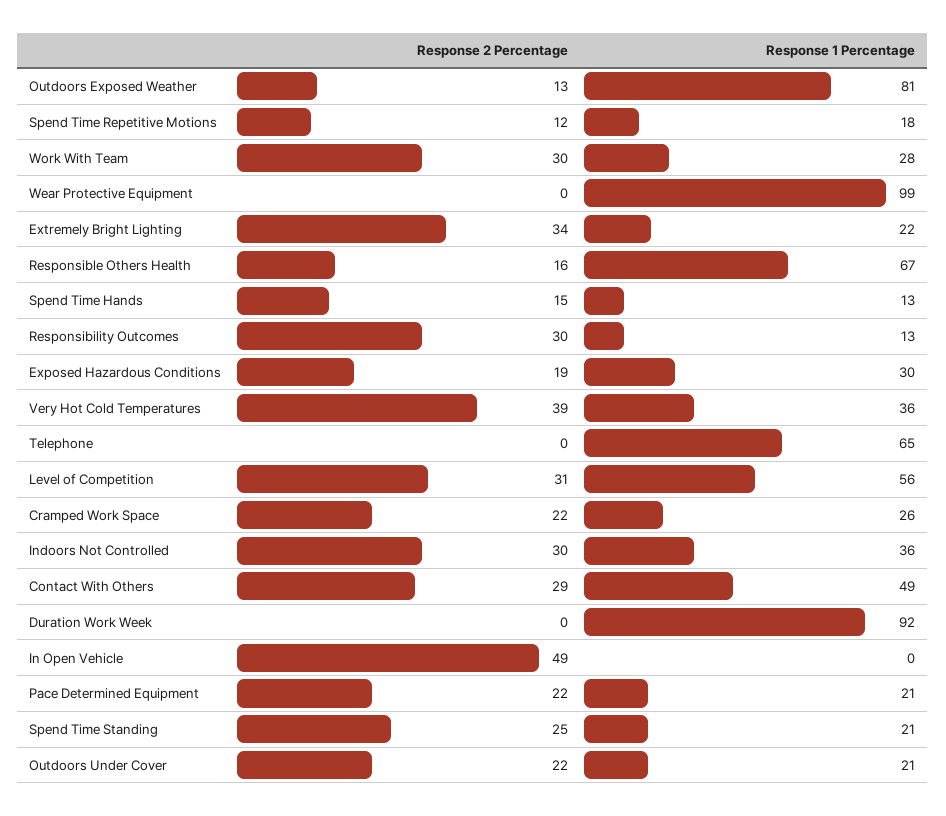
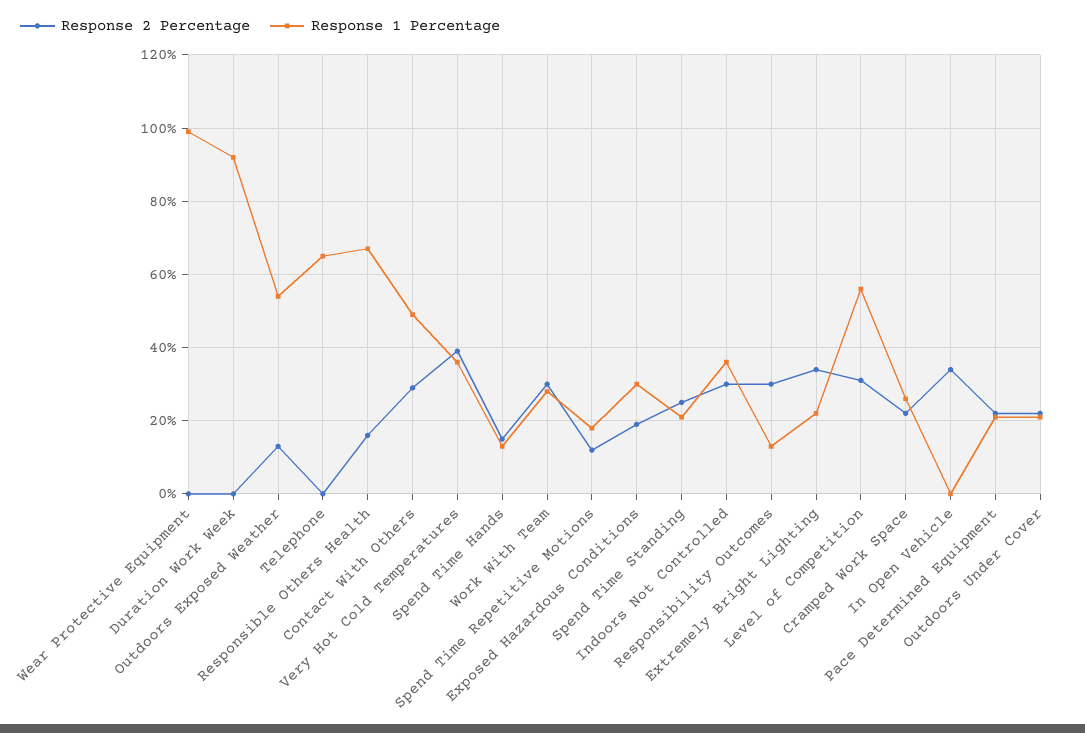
  {
    "Response 2 Percentage": {
      "Outdoors Exposed Weather": 13,
      "Spend Time Repetitive Motions": 12,
      "Work With Team": 30,
      "Wear Protective Equipment": 0,
      "Extremely Bright Lighting": 34,
      "Responsible Others Health": 16,
      "Spend Time Hands": 15,
      "Responsibility Outcomes": 30,
      "Exposed Hazardous Conditions": 19,
      "Very Hot Cold Temperatures": 39,
      "Telephone": 0,
      "Level of Competition": 31,
      "Cramped Work Space": 22,
      "Indoors Not Controlled": 30,
      "Contact With Others": 29,
      "Duration Work Week": 0,
-     "In Open Vehicle": 49,
+     "In Open Vehicle": 35,
      "Pace Determined Equipment": 22,
      "Spend Time Standing": 25,
      "Outdoors Under Cover": 22
    },
    "Response 1 Percentage": {
-     "Outdoors Exposed Weather": 81,
+     "Outdoors Exposed Weather": 55,
      "Spend Time Repetitive Motions": 18,
      "Work With Team": 28,
      "Wear Protective Equipment": 99,
      "Extremely Bright Lighting": 22,
      "Responsible Others Health": 67,
      "Spend Time Hands": 13,
      "Responsibility Outcomes": 13,
      "Exposed Hazardous Conditions": 30,
      "Very Hot Cold Temperatures": 36,
      "Telephone": 65,
      "Level of Competition": 56,
      "Cramped Work Space": 26,
      "Indoors Not Controlled": 36,
      "Contact With Others": 49,
      "Duration Work Week": 92,
      "In Open Vehicle": 0,
      "Pace Determined Equipment": 21,
      "Spend Time Standing": 21,
      "Outdoors Under Cover": 21
    }
  }

